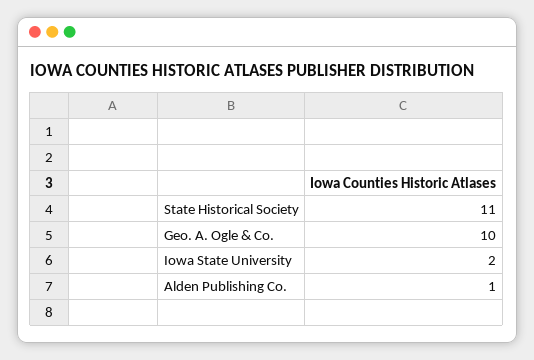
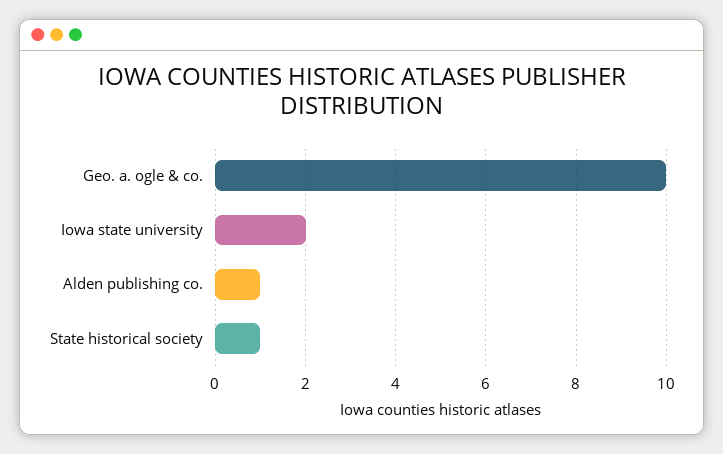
  {
-   "State Historical Society": 11,
+   "State Historical Society": 1,
    "Geo. A. Ogle & Co.": 10,
    "Iowa State University": 2,
    "Alden Publishing Co.": 1
  }

